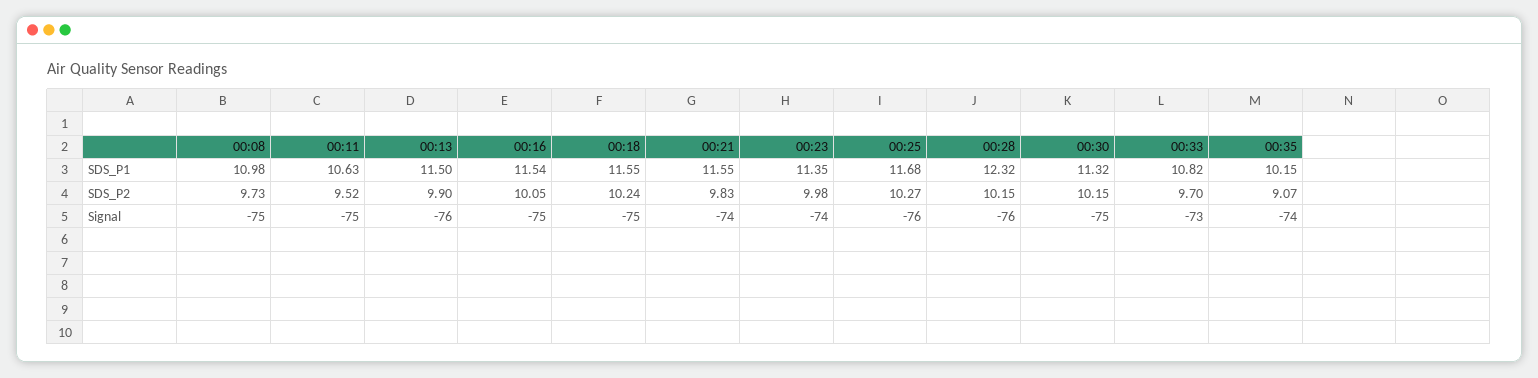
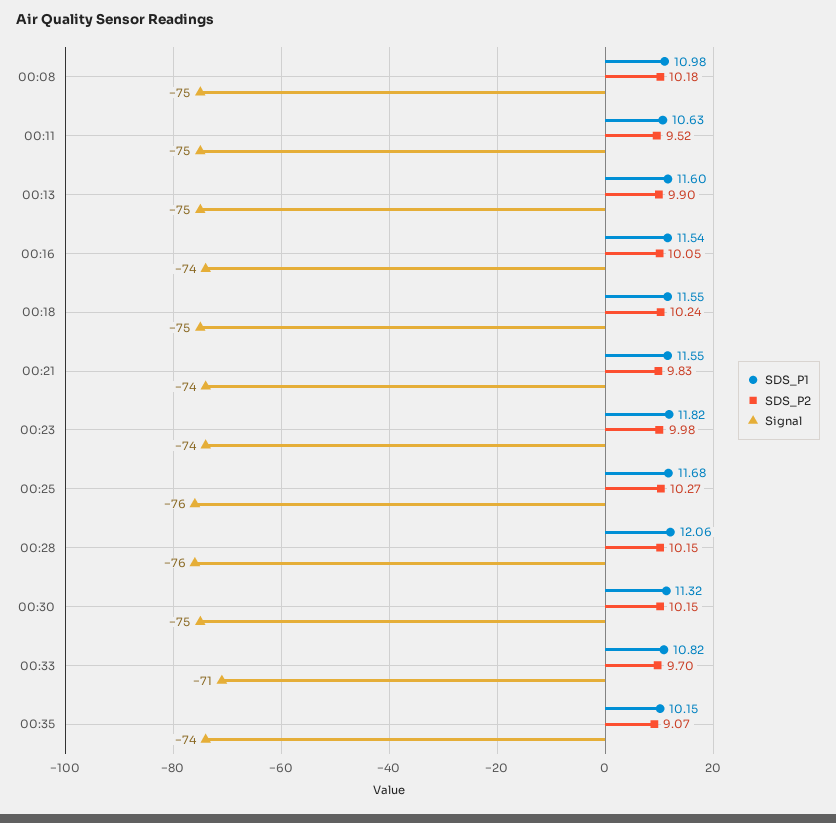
  {
    "SDS_P1": {
      "00:08": 10.98,
      "00:11": 10.63,
-     "00:13": 11.5,
+     "00:13": 11.6,
      "00:16": 11.54,
      "00:18": 11.55,
      "00:21": 11.55,
-     "00:23": 11.35,
+     "00:23": 11.82,
      "00:25": 11.68,
-     "00:28": 12.32,
+     "00:28": 12.06,
      "00:30": 11.32,
      "00:33": 10.82,
      "00:35": 10.15
    },
    "SDS_P2": {
-     "00:08": 9.73,
+     "00:08": 10.18,
      "00:11": 9.52,
      "00:13": 9.9,
      "00:16": 10.05,
      "00:18": 10.24,
      "00:21": 9.83,
      "00:23": 9.98,
      "00:25": 10.27,
      "00:28": 10.15,
      "00:30": 10.15,
      "00:33": 9.7,
      "00:35": 9.07
    },
    "Signal": {
      "00:08": -75,
      "00:11": -75,
-     "00:13": -76,
+     "00:13": -75,
-     "00:16": -75,
+     "00:16": -74,
      "00:18": -75,
      "00:21": -74,
      "00:23": -74,
      "00:25": -76,
      "00:28": -76,
      "00:30": -75,
-     "00:33": -73,
+     "00:33": -71,
      "00:35": -74
    }
  }

